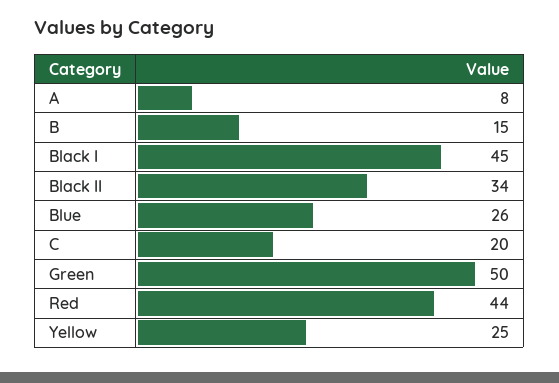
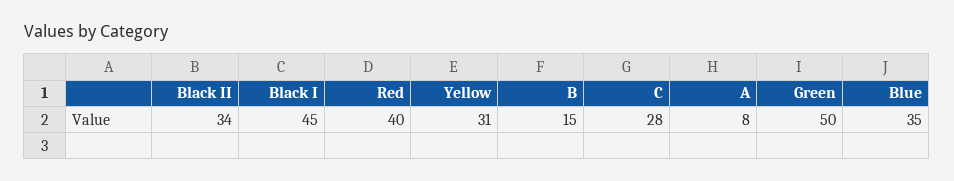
  {
    "A": 8,
    "B": 15,
    "Black I": 45,
    "Black II": 34,
-   "Blue": 26,
+   "Blue": 35,
-   "C": 20,
+   "C": 28,
    "Green": 50,
-   "Red": 44,
+   "Red": 40,
-   "Yellow": 25
+   "Yellow": 31
  }

